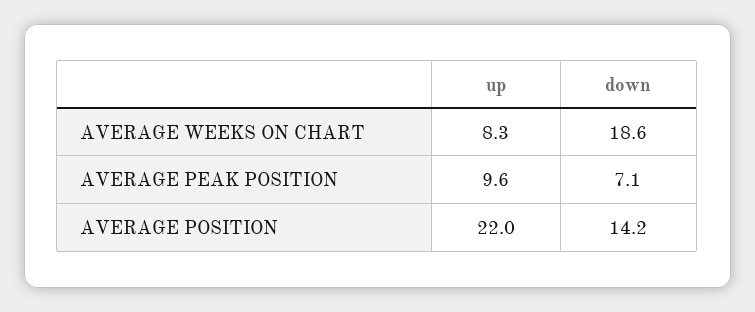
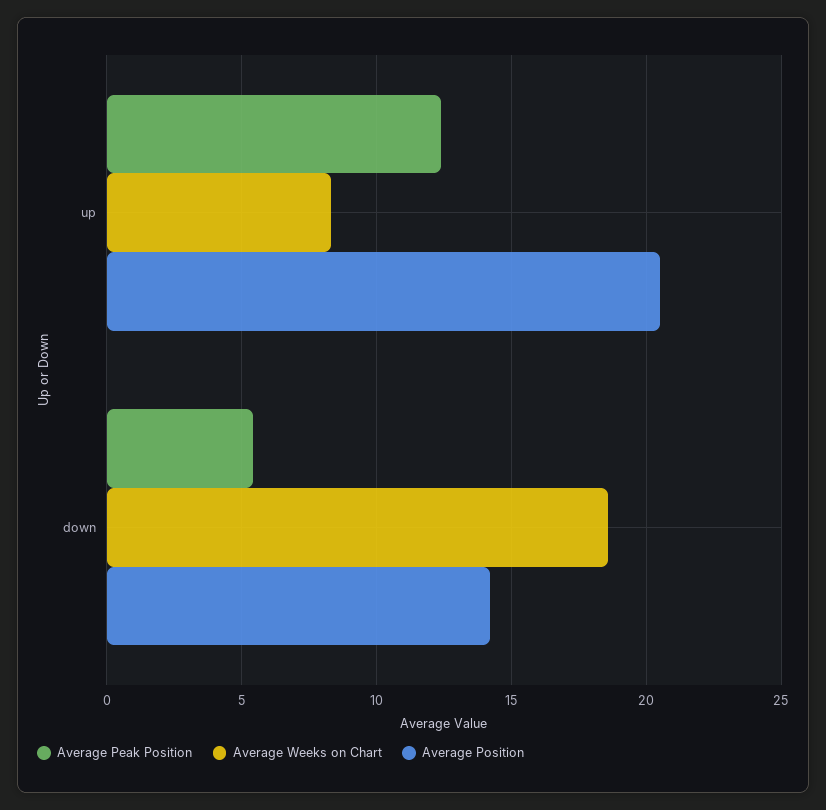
  {
    "AVERAGE WEEKS ON CHART": {
      "up": 8.3,
      "down": 18.6
    },
    "AVERAGE PEAK POSITION": {
-     "up": 9.6,
+     "up": 12.5,
-     "down": 7.1
+     "down": 5.5
    },
    "AVERAGE POSITION": {
-     "up": 22,
+     "up": 20.5,
      "down": 14.2
    }
  }

